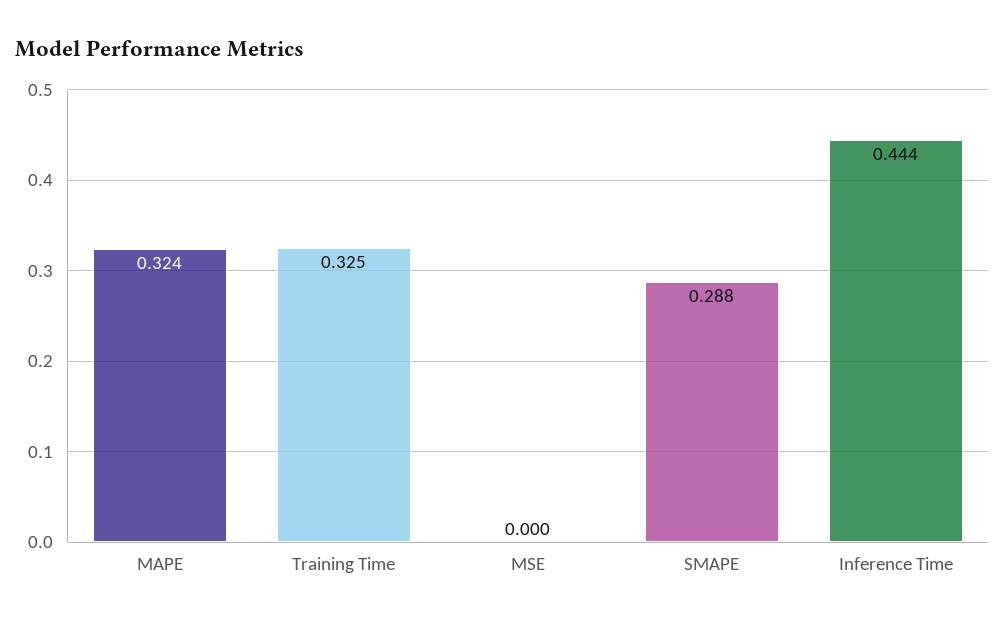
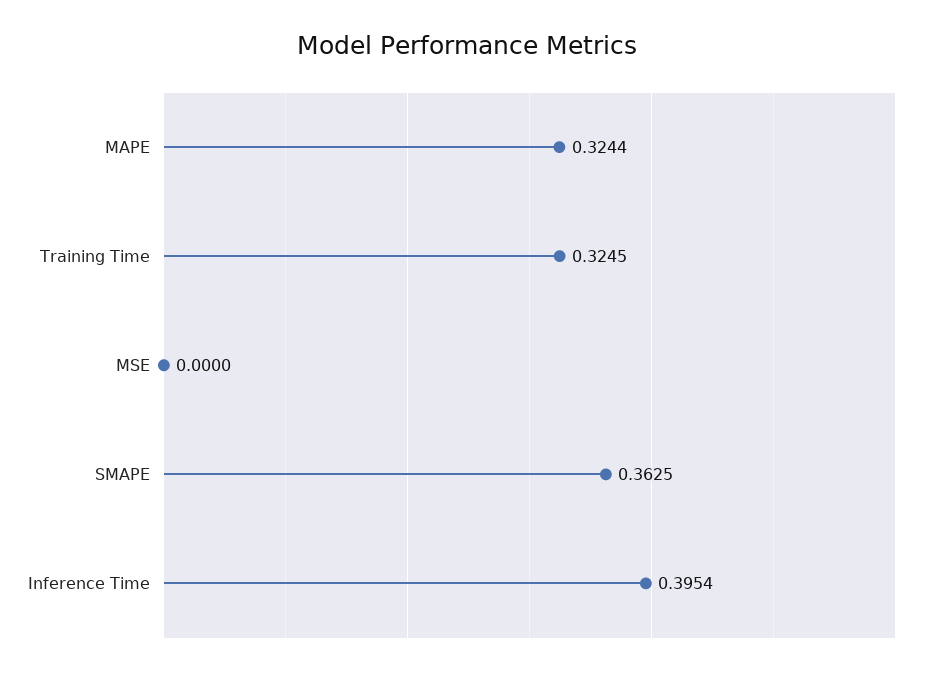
  {
    "MAPE": 0.3244,
    "Training Time": 0.3245,
    "MSE": 0,
-   "SMAPE": 0.288,
+   "SMAPE": 0.3625,
-   "Inference Time": 0.444
+   "Inference Time": 0.3954
  }

